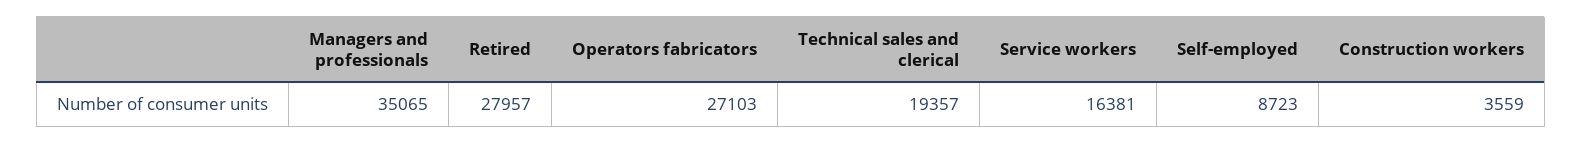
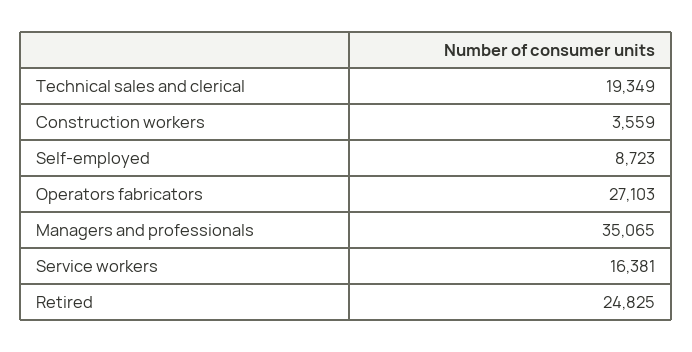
  {
    "Managers and professionals": 35065,
-   "Retired": 27957,
+   "Retired": 24825,
    "Operators fabricators": 27103,
-   "Technical sales and clerical": 19357,
+   "Technical sales and clerical": 19349,
    "Service workers": 16381,
    "Self-employed": 8723,
    "Construction workers": 3559
  }

